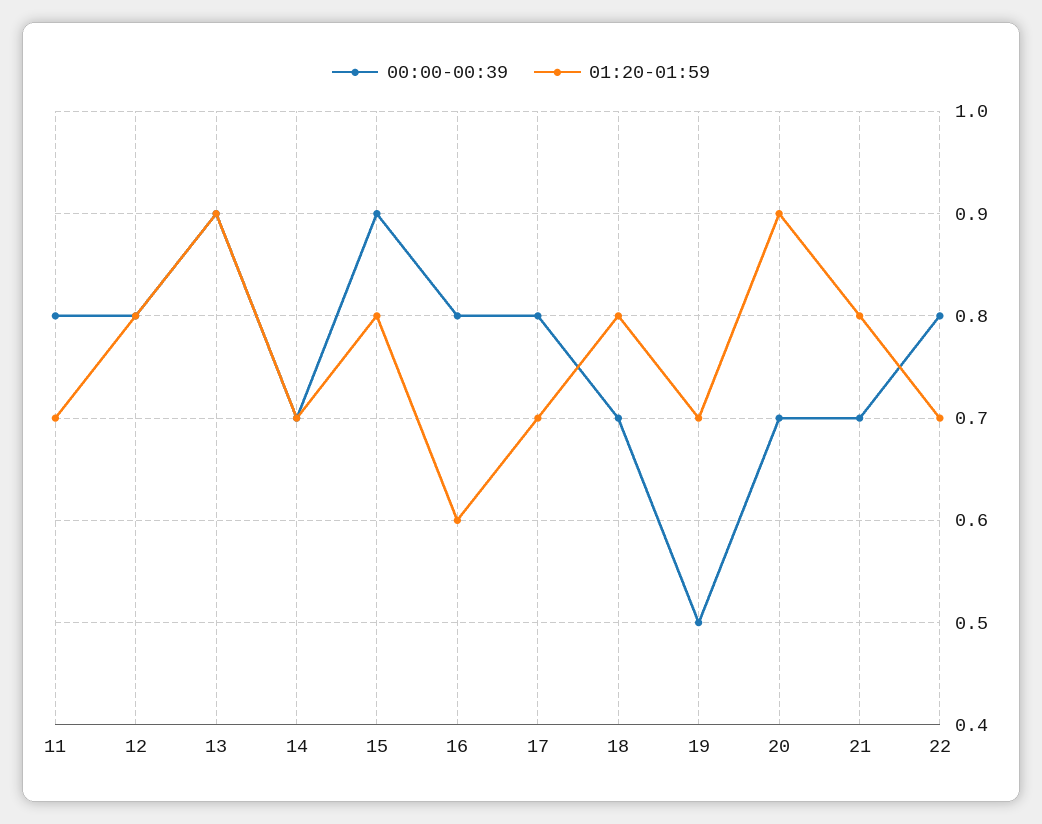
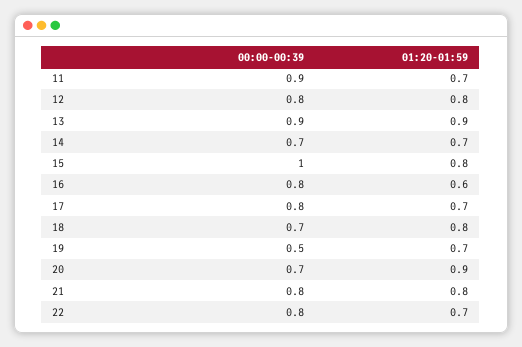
  {
    "00:00-00:39": {
-     "11": 0.8,
+     "11": 0.9,
      "12": 0.8,
      "13": 0.9,
      "14": 0.7,
-     "15": 0.9,
+     "15": 1,
      "16": 0.8,
      "17": 0.8,
      "18": 0.7,
      "19": 0.5,
      "20": 0.7,
-     "21": 0.7,
+     "21": 0.8,
      "22": 0.8
    },
    "01:20-01:59": {
      "11": 0.7,
      "12": 0.8,
      "13": 0.9,
      "14": 0.7,
      "15": 0.8,
      "16": 0.6,
      "17": 0.7,
      "18": 0.8,
      "19": 0.7,
      "20": 0.9,
      "21": 0.8,
      "22": 0.7
    }
  }

